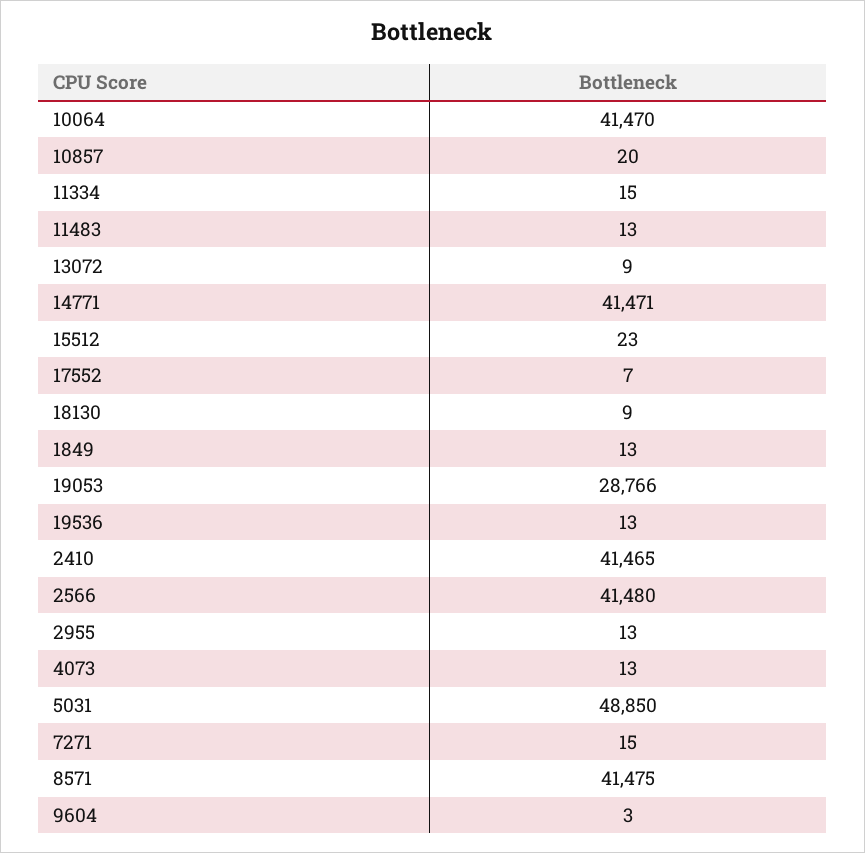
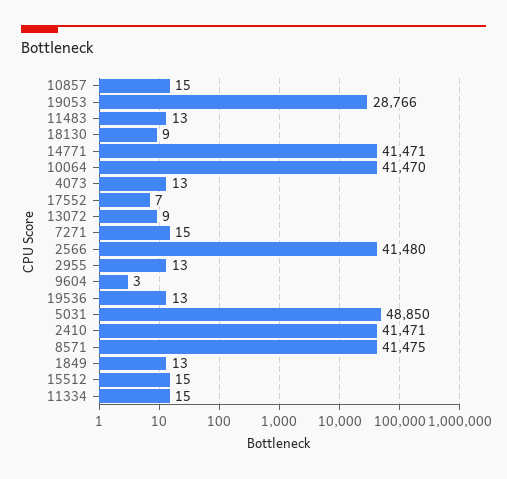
  {
    "10064": 41470,
-   "10857": 20,
+   "10857": 15,
    "11334": 15,
    "11483": 13,
    "13072": 9,
    "14771": 41471,
-   "15512": 23,
+   "15512": 15,
    "17552": 7,
    "18130": 9,
    "1849": 13,
    "19053": 28766,
    "19536": 13,
-   "2410": 41465,
+   "2410": 41471,
    "2566": 41480,
    "2955": 13,
    "4073": 13,
    "5031": 48850,
    "7271": 15,
    "8571": 41475,
    "9604": 3
  }

